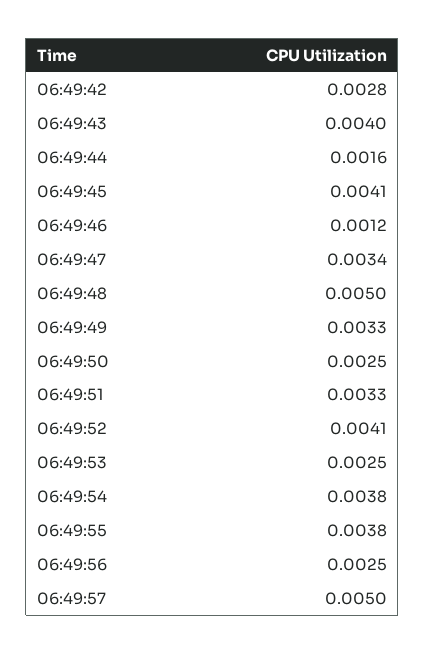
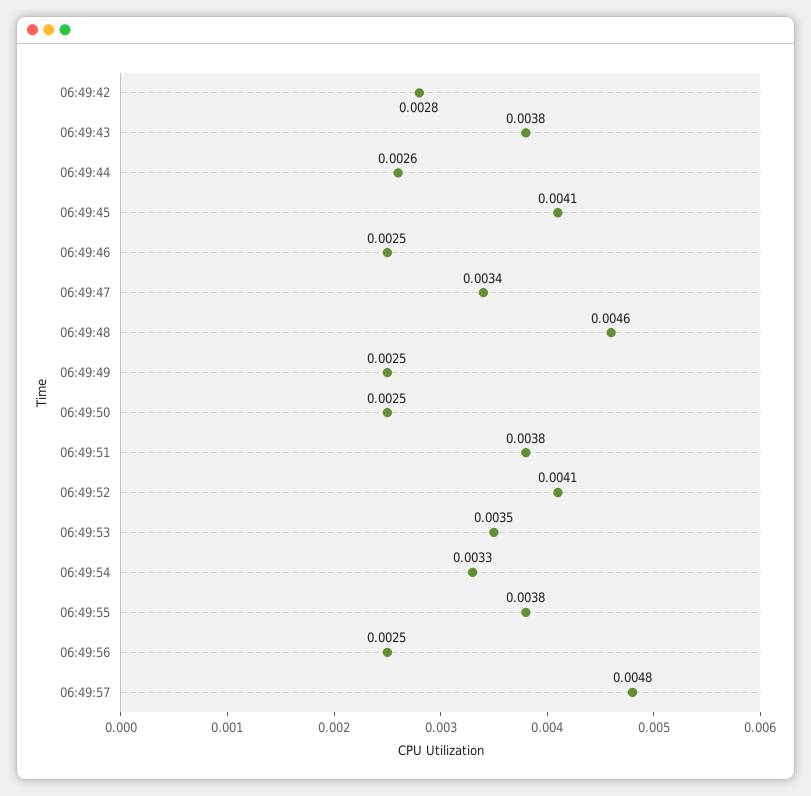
  {
    "06:49:42": 0.0028,
-   "06:49:43": 0.004,
+   "06:49:43": 0.0038,
-   "06:49:44": 0.0016,
+   "06:49:44": 0.0026,
    "06:49:45": 0.0041,
-   "06:49:46": 0.0012,
+   "06:49:46": 0.0025,
    "06:49:47": 0.0034,
-   "06:49:48": 0.005,
+   "06:49:48": 0.0046,
-   "06:49:49": 0.0033,
+   "06:49:49": 0.0025,
    "06:49:50": 0.0025,
-   "06:49:51": 0.0033,
+   "06:49:51": 0.0038,
    "06:49:52": 0.0041,
-   "06:49:53": 0.0025,
+   "06:49:53": 0.0035,
-   "06:49:54": 0.0038,
+   "06:49:54": 0.0033,
    "06:49:55": 0.0038,
    "06:49:56": 0.0025,
-   "06:49:57": 0.005
+   "06:49:57": 0.0048
  }

